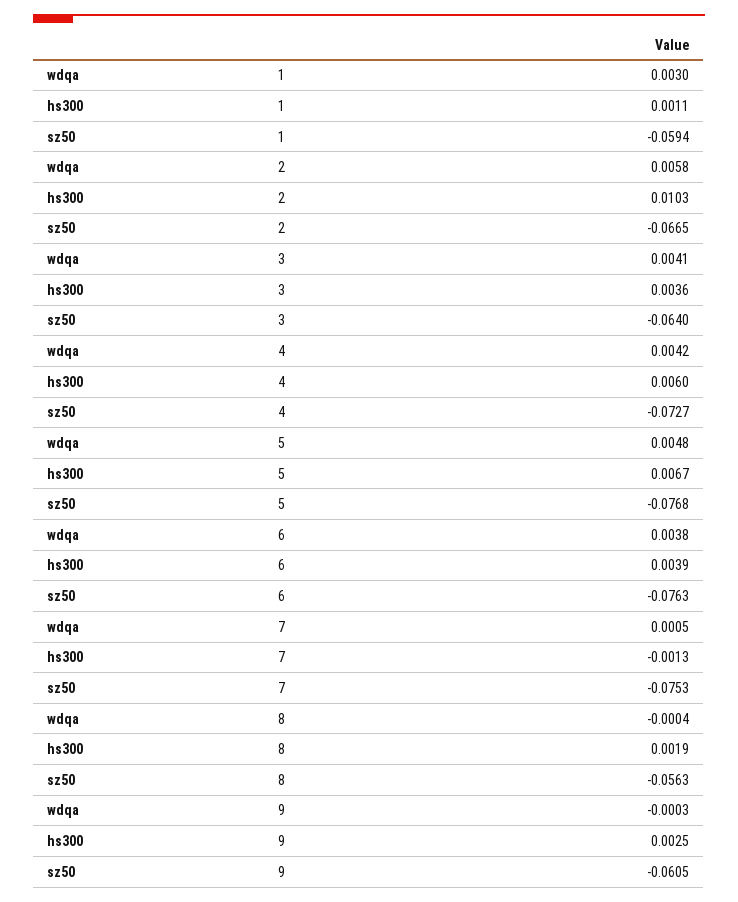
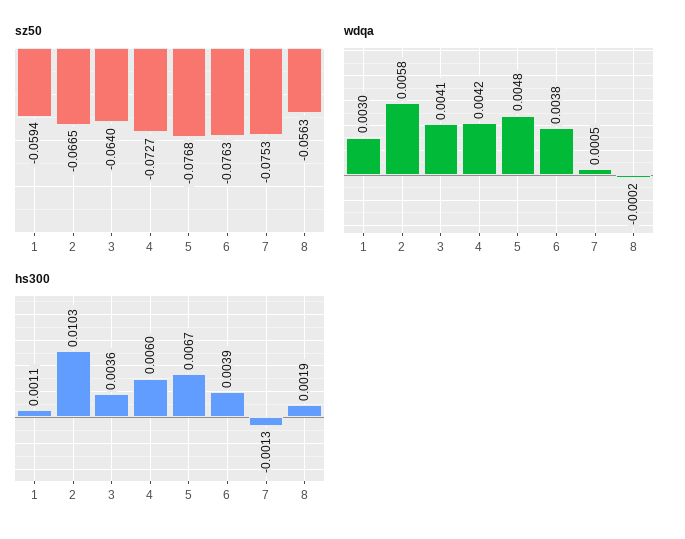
  {
    "wdqa": {
      "1": 0.003,
      "2": 0.0058,
      "3": 0.0041,
      "4": 0.0042,
      "5": 0.0048,
      "6": 0.0038,
      "7": 0.0005,
-     "8": -0.0004,
+     "8": -0.0002
-     "9": -0.0003
    },
    "hs300": {
      "1": 0.0011,
      "2": 0.0103,
      "3": 0.0036,
      "4": 0.006,
      "5": 0.0067,
      "6": 0.0039,
      "7": -0.0013,
-     "8": 0.0019,
+     "8": 0.0019
-     "9": 0.0025
    },
    "sz50": {
      "1": -0.0594,
      "2": -0.0665,
      "3": -0.064,
      "4": -0.0727,
      "5": -0.0768,
      "6": -0.0763,
      "7": -0.0753,
-     "8": -0.0563,
+     "8": -0.0563
-     "9": -0.0605
    }
  }

